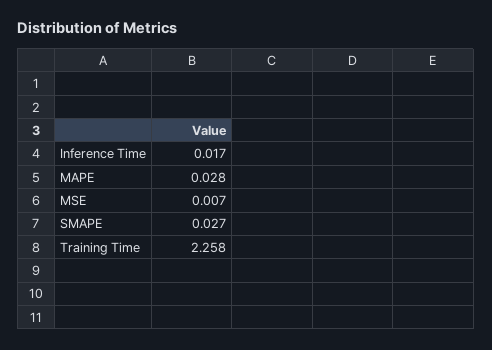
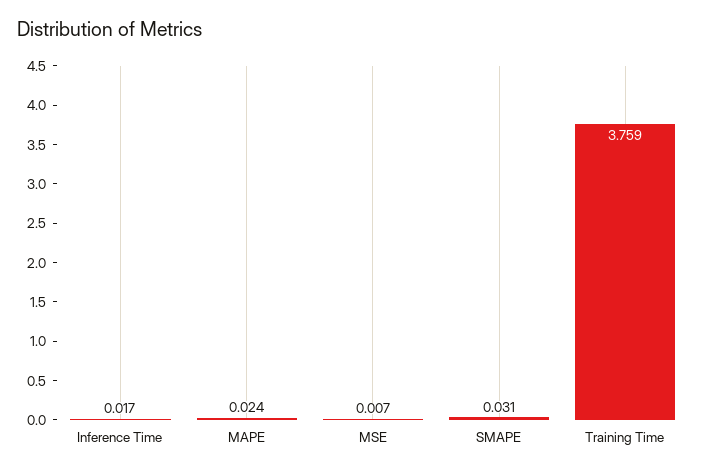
  {
    "Inference Time": 0.017,
-   "MAPE": 0.028,
+   "MAPE": 0.024,
    "MSE": 0.007,
-   "SMAPE": 0.027,
+   "SMAPE": 0.031,
-   "Training Time": 2.258
+   "Training Time": 3.759
  }

